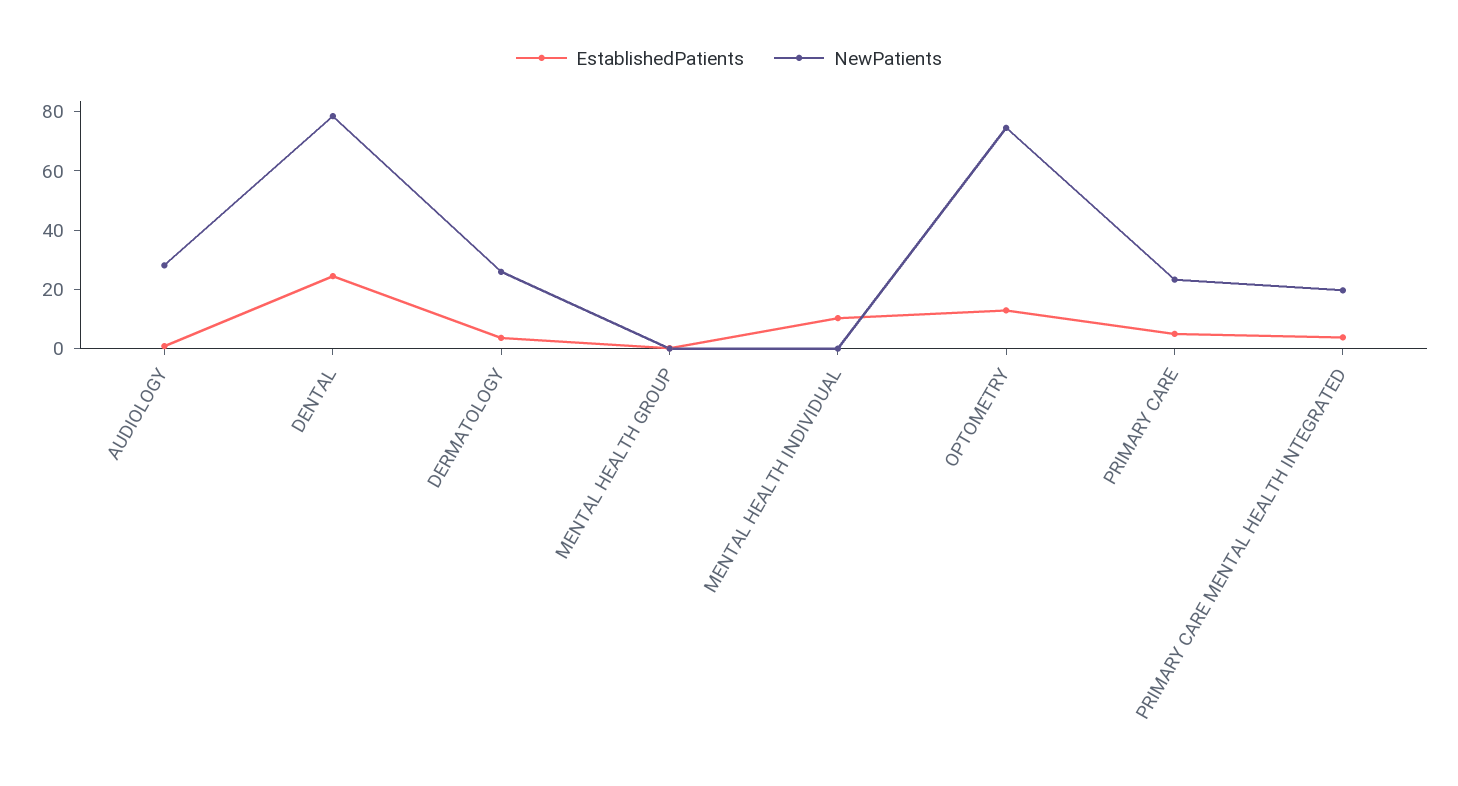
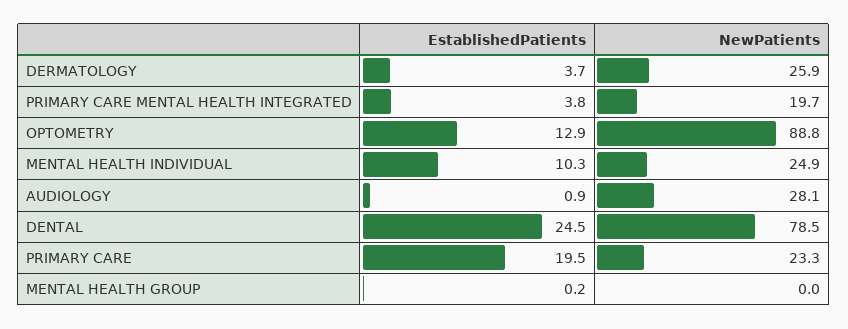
  {
    "EstablishedPatients": {
      "AUDIOLOGY": 0.9,
      "DENTAL": 24.5,
      "DERMATOLOGY": 3.7,
      "MENTAL HEALTH GROUP": 0.2,
      "MENTAL HEALTH INDIVIDUAL": 10.3,
      "OPTOMETRY": 12.9,
-     "PRIMARY CARE": 5,
+     "PRIMARY CARE": 19.5,
      "PRIMARY CARE MENTAL HEALTH INTEGRATED": 3.8
    },
    "NewPatients": {
      "AUDIOLOGY": 28.1,
      "DENTAL": 78.5,
      "DERMATOLOGY": 25.9,
      "MENTAL HEALTH GROUP": 0,
-     "MENTAL HEALTH INDIVIDUAL": 0,
+     "MENTAL HEALTH INDIVIDUAL": 24.9,
-     "OPTOMETRY": 75,
+     "OPTOMETRY": 88.8,
      "PRIMARY CARE": 23.3,
      "PRIMARY CARE MENTAL HEALTH INTEGRATED": 19.7
    }
  }

